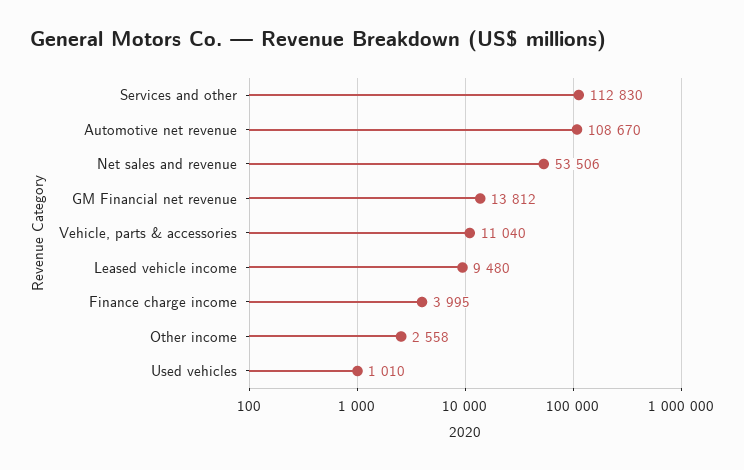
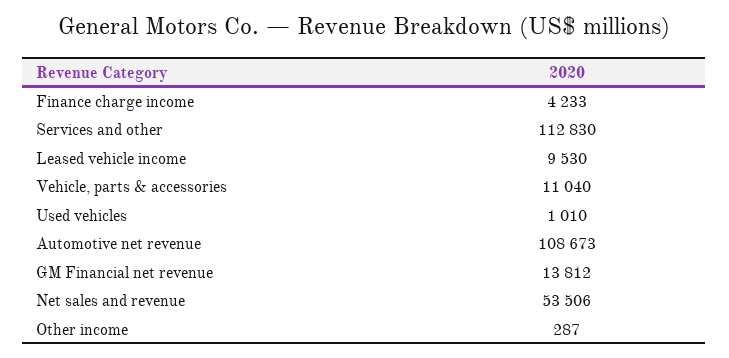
  {
    "Services and other": 112830,
-   "Automotive net revenue": 108670,
+   "Automotive net revenue": 108673,
    "Net sales and revenue": 53506,
    "GM Financial net revenue": 13812,
    "Vehicle, parts & accessories": 11040,
-   "Leased vehicle income": 9480,
+   "Leased vehicle income": 9530,
-   "Finance charge income": 3995,
+   "Finance charge income": 4233,
-   "Other income": 2558,
+   "Other income": 287,
    "Used vehicles": 1010
  }

